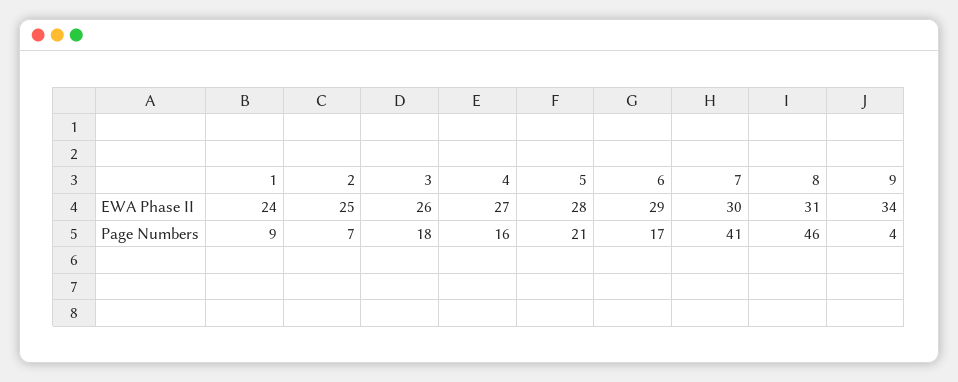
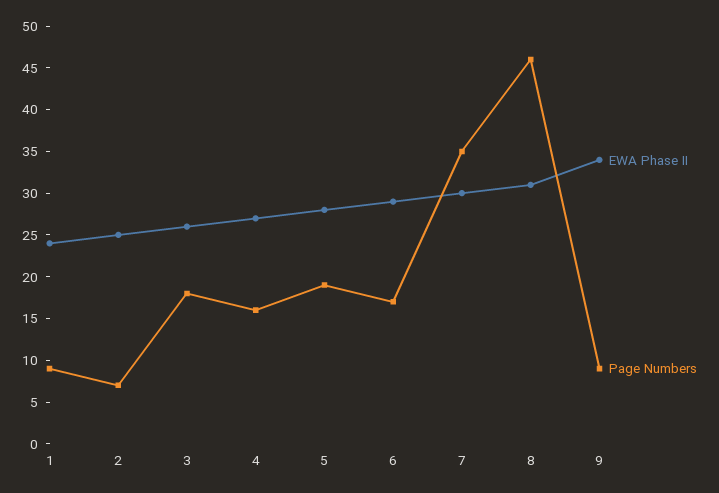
  {
    "EWA Phase II": {
      "1": 24,
      "2": 25,
      "3": 26,
      "4": 27,
      "5": 28,
      "6": 29,
      "7": 30,
      "8": 31,
      "9": 34
    },
    "Page Numbers": {
      "1": 9,
      "2": 7,
      "3": 18,
      "4": 16,
-     "5": 21,
+     "5": 19,
      "6": 17,
-     "7": 41,
+     "7": 35,
      "8": 46,
-     "9": 4
+     "9": 9
    }
  }

